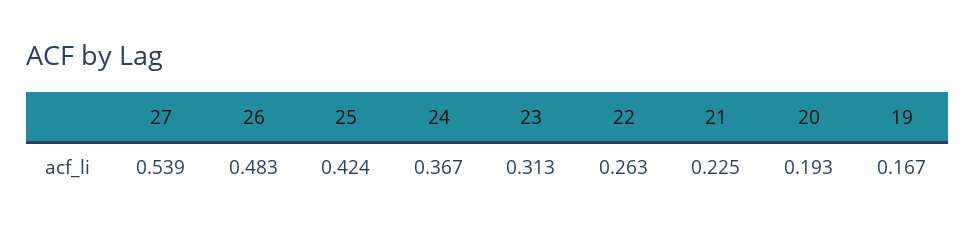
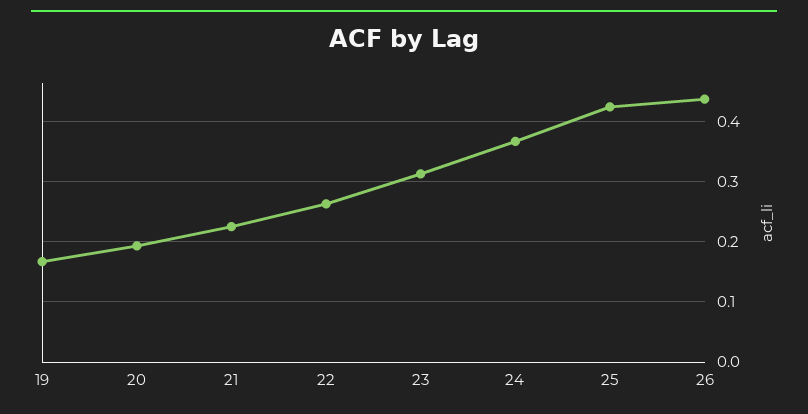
  {
-   "27": 0.539,
-   "26": 0.483,
+   "26": 0.44,
    "25": 0.424,
    "24": 0.367,
    "23": 0.313,
    "22": 0.263,
    "21": 0.225,
    "20": 0.193,
    "19": 0.167
  }

